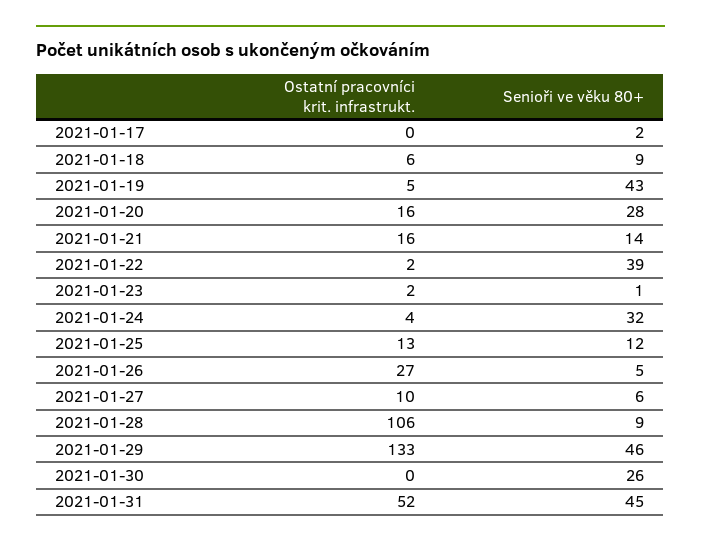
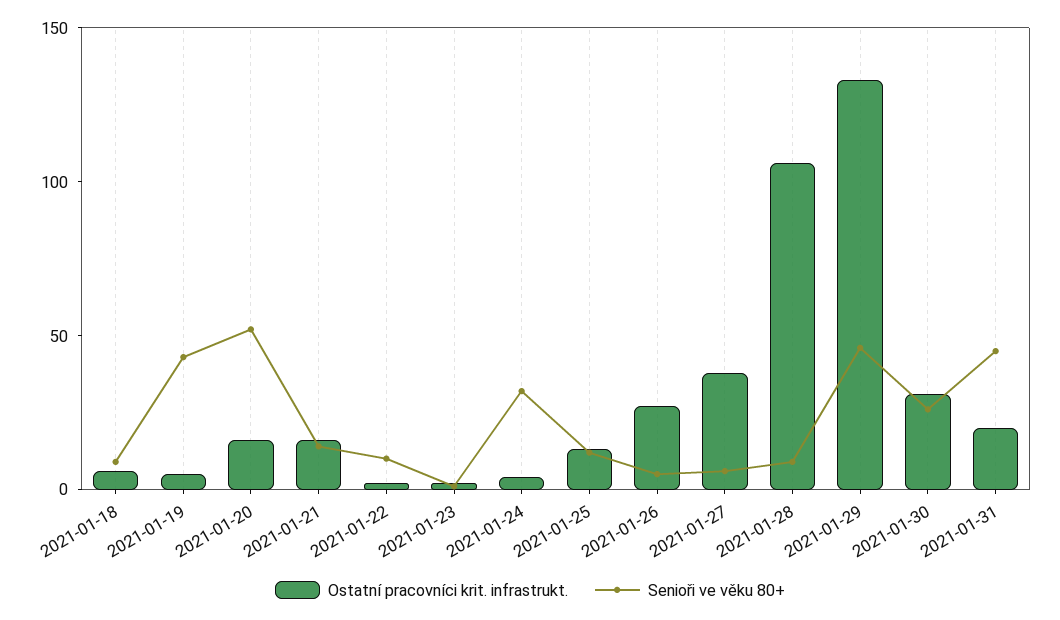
  {
    "Ostatní pracovníci krit. infrastrukt.": {
-     "2021-01-17": 0,
      "2021-01-18": 6,
      "2021-01-19": 5,
      "2021-01-20": 16,
      "2021-01-21": 16,
      "2021-01-22": 2,
      "2021-01-23": 2,
      "2021-01-24": 4,
      "2021-01-25": 13,
      "2021-01-26": 27,
-     "2021-01-27": 10,
+     "2021-01-27": 40,
      "2021-01-28": 106,
      "2021-01-29": 133,
-     "2021-01-30": 0,
+     "2021-01-30": 30,
-     "2021-01-31": 52
+     "2021-01-31": 20
    },
    "Senioři ve věku 80+": {
-     "2021-01-17": 2,
      "2021-01-18": 9,
      "2021-01-19": 43,
-     "2021-01-20": 28,
+     "2021-01-20": 50,
      "2021-01-21": 14,
-     "2021-01-22": 39,
+     "2021-01-22": 10,
      "2021-01-23": 1,
      "2021-01-24": 32,
      "2021-01-25": 12,
      "2021-01-26": 5,
      "2021-01-27": 6,
      "2021-01-28": 9,
      "2021-01-29": 46,
      "2021-01-30": 26,
      "2021-01-31": 45
    }
  }

